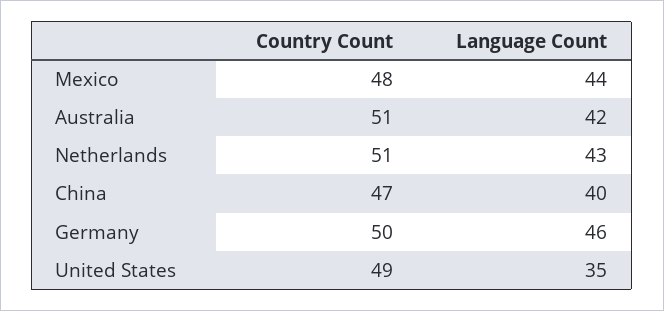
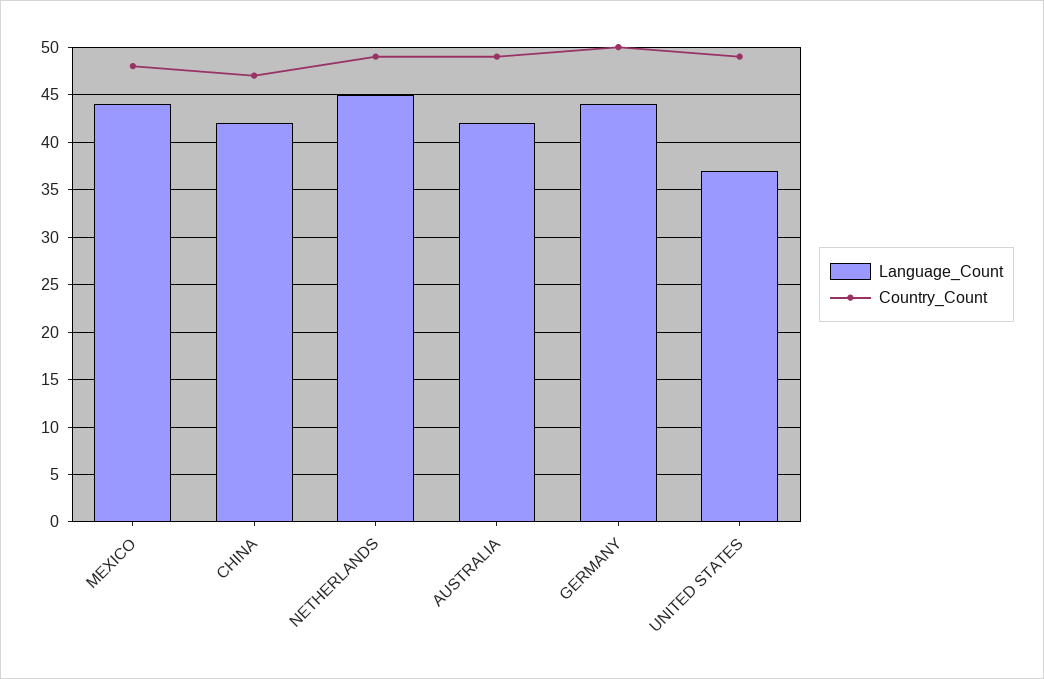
  {
    "Country Count": {
      "Mexico": 48,
-     "Australia": 51,
+     "Australia": 49,
-     "Netherlands": 51,
+     "Netherlands": 49,
      "China": 47,
      "Germany": 50,
      "United States": 49
    },
    "Language Count": {
      "Mexico": 44,
      "Australia": 42,
-     "Netherlands": 43,
+     "Netherlands": 45,
-     "China": 40,
+     "China": 42,
-     "Germany": 46,
+     "Germany": 44,
-     "United States": 35
+     "United States": 37
    }
  }

